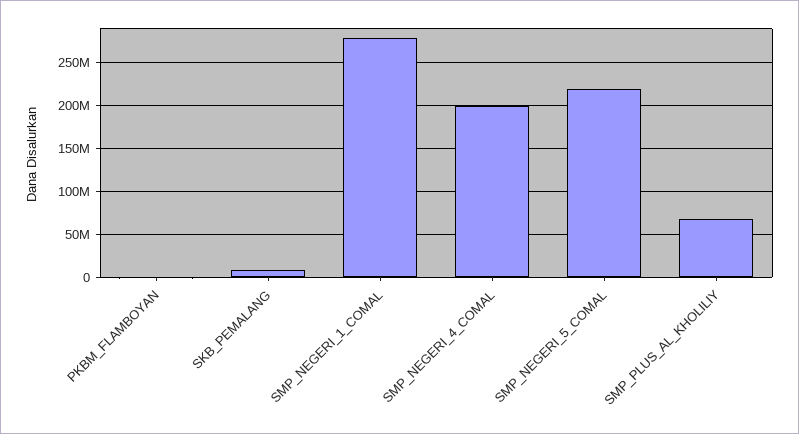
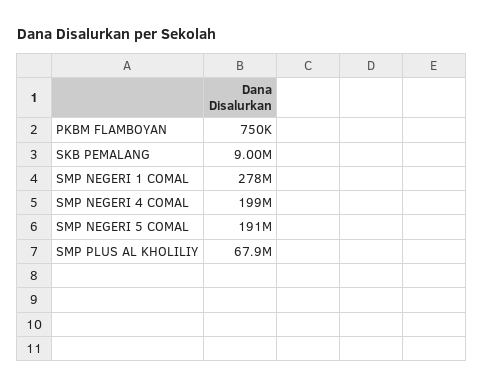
  {
    "PKBM_FLAMBOYAN": 750000,
    "SKB_PEMALANG": 9000000,
    "SMP_NEGERI_1_COMAL": 278000000,
    "SMP_NEGERI_4_COMAL": 199000000,
-   "SMP_NEGERI_5_COMAL": 220000000,
+   "SMP_NEGERI_5_COMAL": 191000000,
    "SMP_PLUS_AL_KHOLILIY": 67900000
  }

